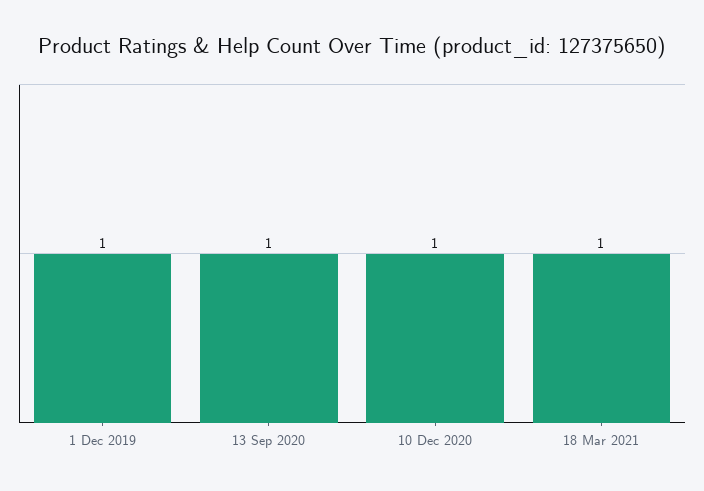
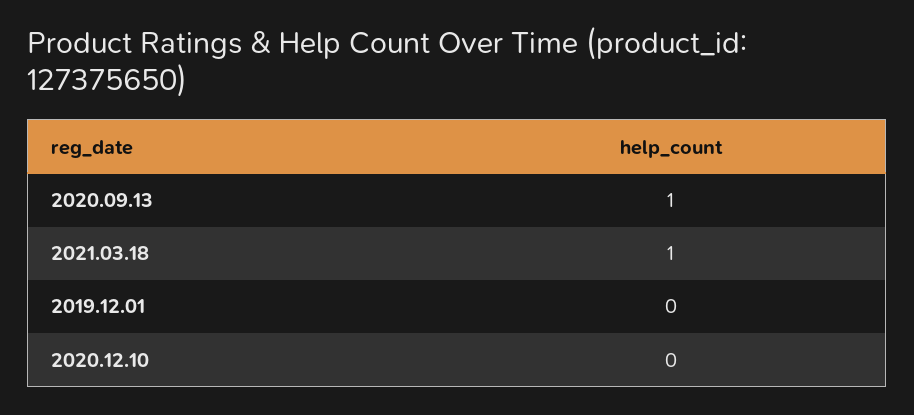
  {
-   "1 Dec 2019": 1,
+   "1 Dec 2019": 0,
    "13 Sep 2020": 1,
-   "10 Dec 2020": 1,
+   "10 Dec 2020": 0,
    "18 Mar 2021": 1
  }

